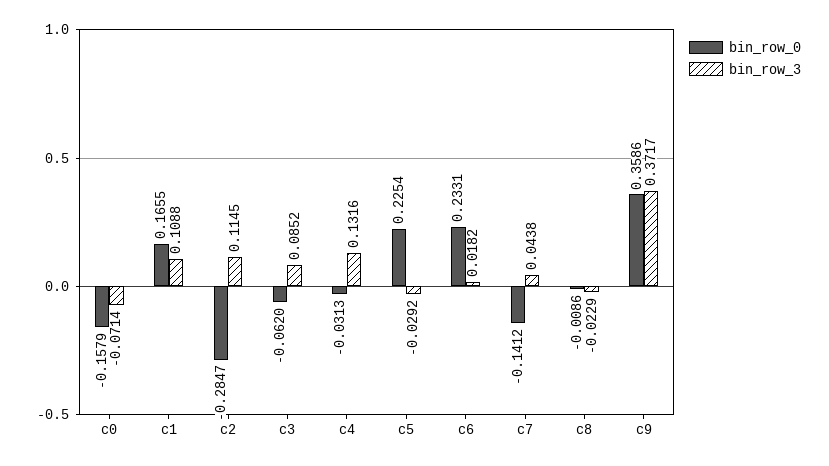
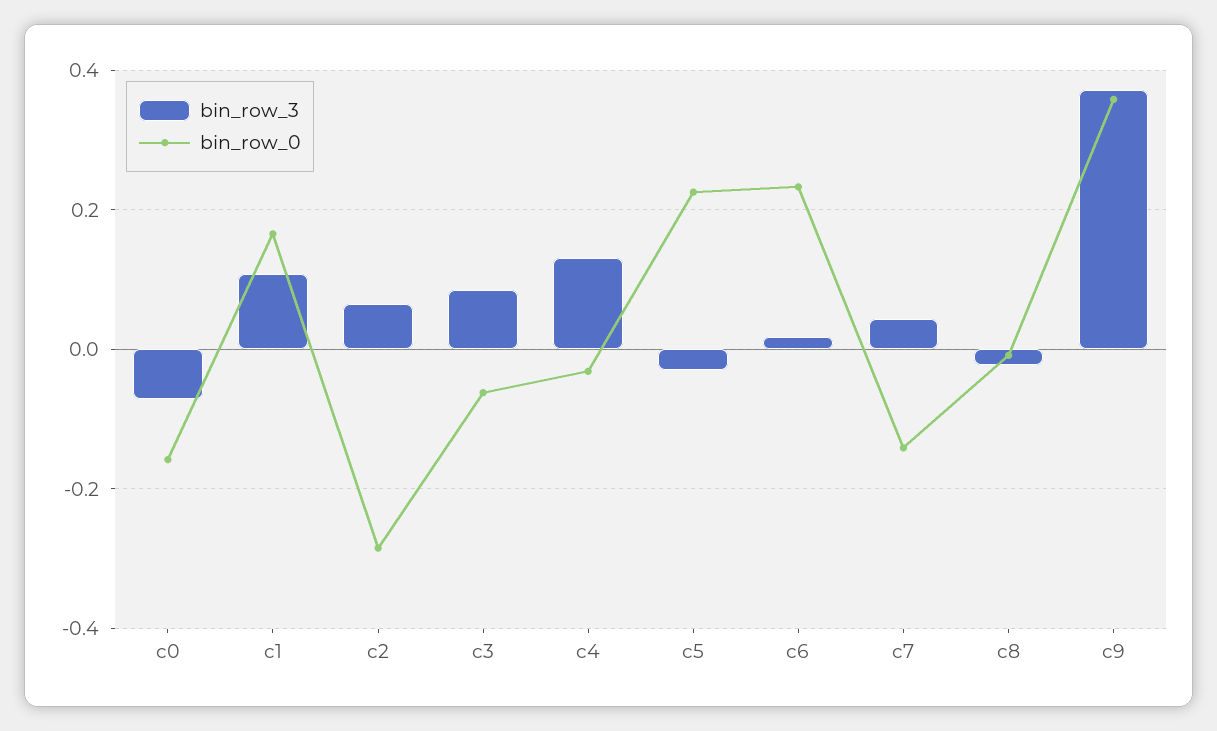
  {
    "bin_row_0": {
      "c0": -0.1579,
      "c1": 0.1655,
      "c2": -0.2847,
      "c3": -0.062,
      "c4": -0.0313,
      "c5": 0.2254,
      "c6": 0.2331,
      "c7": -0.1412,
      "c8": -0.0086,
      "c9": 0.3586
    },
    "bin_row_3": {
      "c0": -0.0714,
      "c1": 0.1088,
-     "c2": 0.1145,
+     "c2": 0.06,
      "c3": 0.0852,
      "c4": 0.1316,
      "c5": -0.0292,
      "c6": 0.0182,
      "c7": 0.0438,
      "c8": -0.0229,
      "c9": 0.3717
    }
  }

